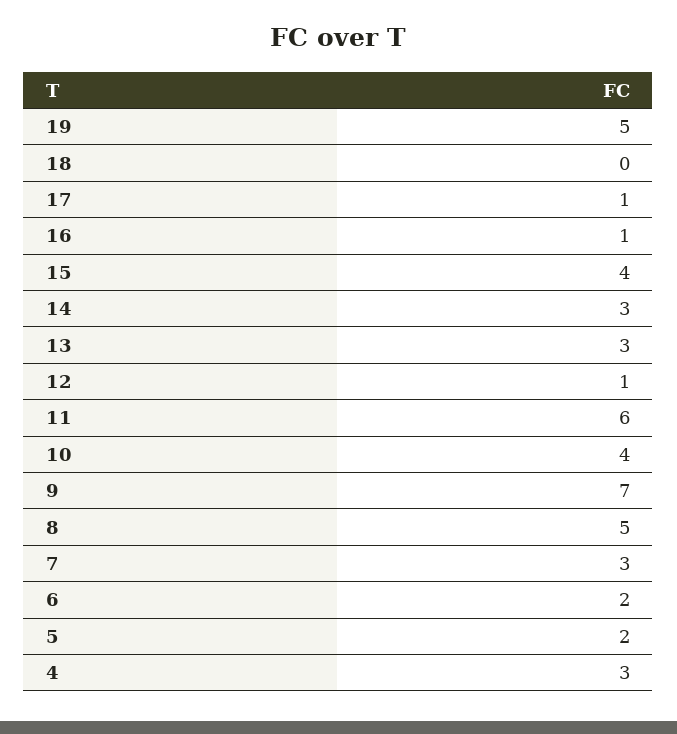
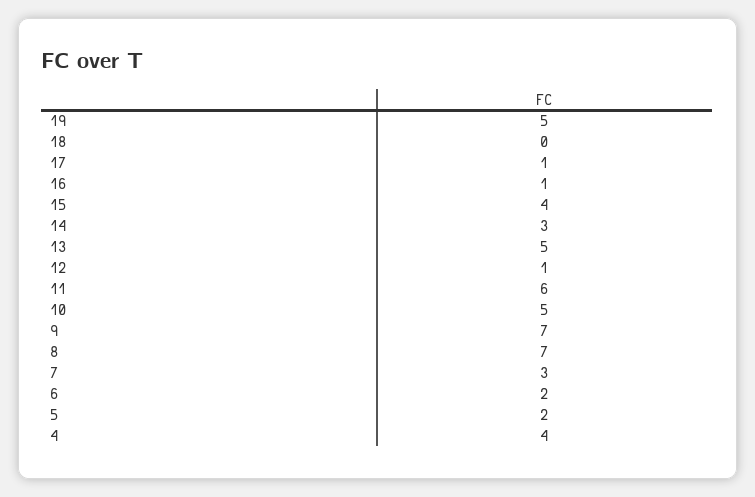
  {
    "19": 5,
    "18": 0,
    "17": 1,
    "16": 1,
    "15": 4,
    "14": 3,
-   "13": 3,
+   "13": 5,
    "12": 1,
    "11": 6,
-   "10": 4,
+   "10": 5,
    "9": 7,
-   "8": 5,
+   "8": 7,
    "7": 3,
    "6": 2,
    "5": 2,
-   "4": 3
+   "4": 4
  }

